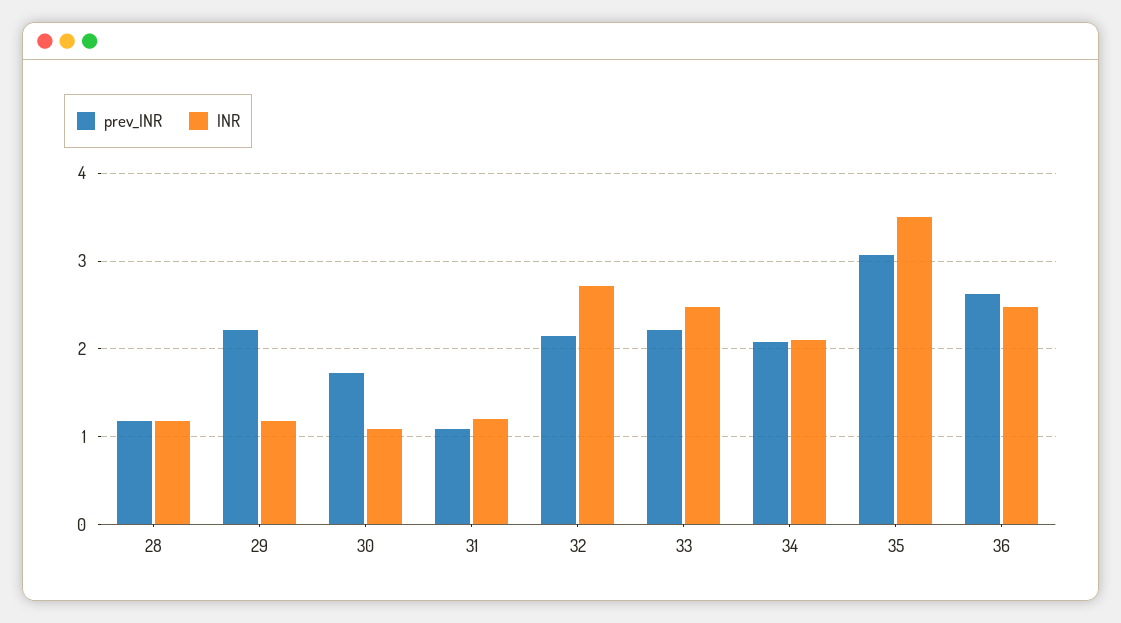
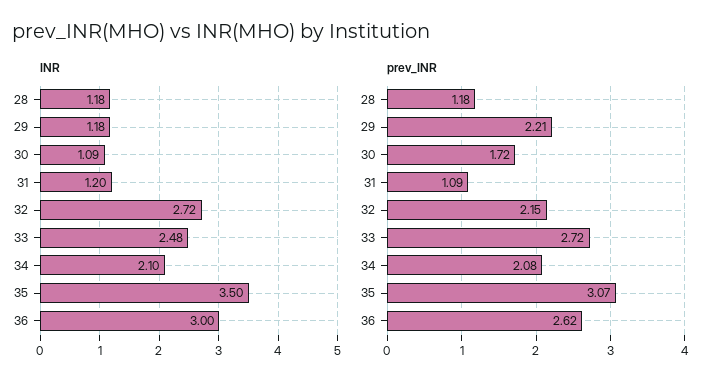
  {
    "prev_INR": {
      "28": 1.18,
      "29": 2.21,
      "30": 1.72,
      "31": 1.09,
      "32": 2.15,
-     "33": 2.2,
+     "33": 2.72,
      "34": 2.08,
      "35": 3.07,
      "36": 2.62
    },
    "INR": {
      "28": 1.18,
      "29": 1.18,
      "30": 1.09,
      "31": 1.2,
      "32": 2.72,
      "33": 2.48,
      "34": 2.1,
      "35": 3.5,
-     "36": 2.5
+     "36": 3
    }
  }

